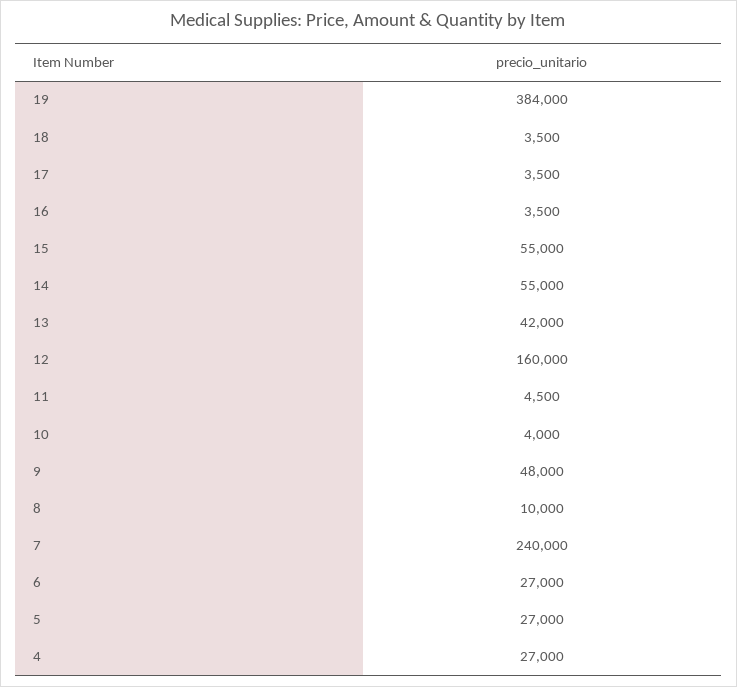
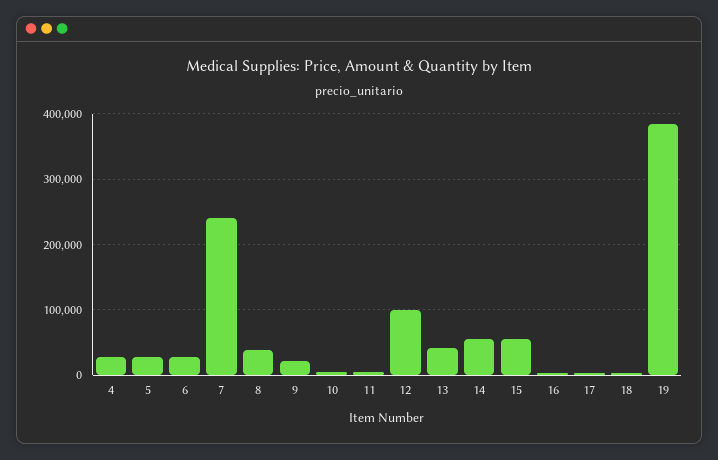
  {
    "19": 384000,
    "18": 3500,
    "17": 3500,
    "16": 3500,
    "15": 55000,
    "14": 55000,
    "13": 42000,
-   "12": 160000,
+   "12": 100000,
    "11": 4500,
    "10": 4000,
-   "9": 48000,
+   "9": 20000,
-   "8": 10000,
+   "8": 40000,
    "7": 240000,
    "6": 27000,
    "5": 27000,
    "4": 27000
  }

